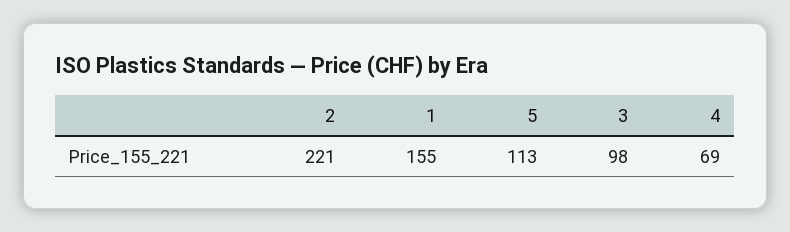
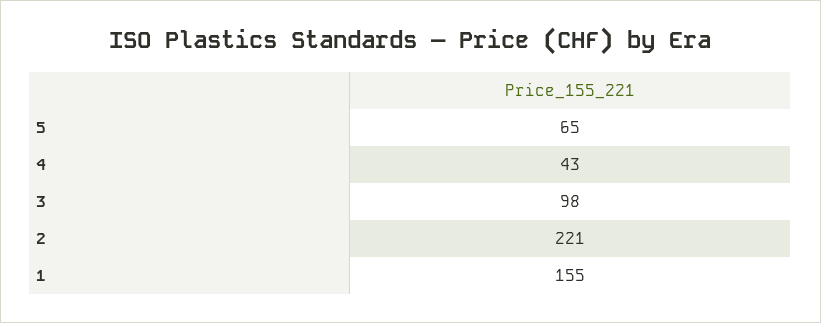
  {
    "2": 221,
    "1": 155,
-   "5": 113,
+   "5": 65,
    "3": 98,
-   "4": 69
+   "4": 43
  }

